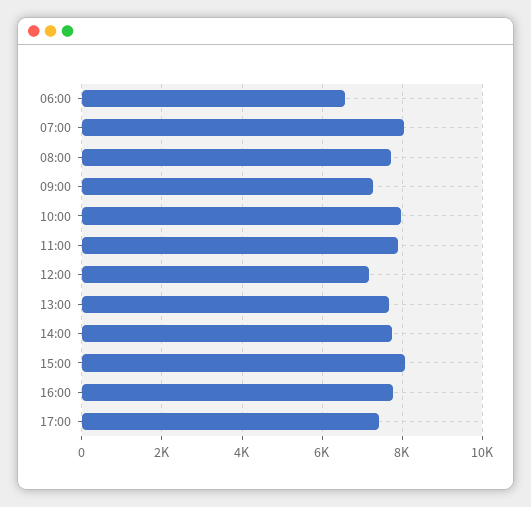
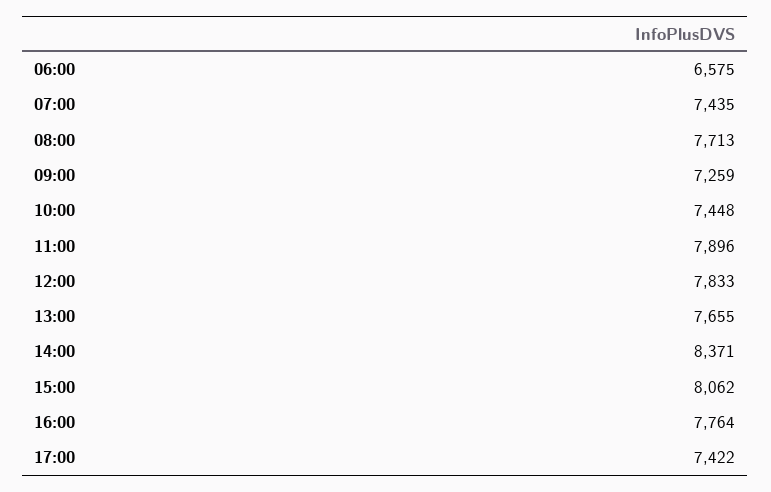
  {
    "06:00": 6575,
-   "07:00": 8000,
+   "07:00": 7435,
    "08:00": 7713,
    "09:00": 7259,
-   "10:00": 8000,
+   "10:00": 7448,
    "11:00": 7896,
-   "12:00": 7200,
+   "12:00": 7833,
    "13:00": 7655,
-   "14:00": 7800,
+   "14:00": 8371,
    "15:00": 8062,
    "16:00": 7764,
    "17:00": 7422
  }

